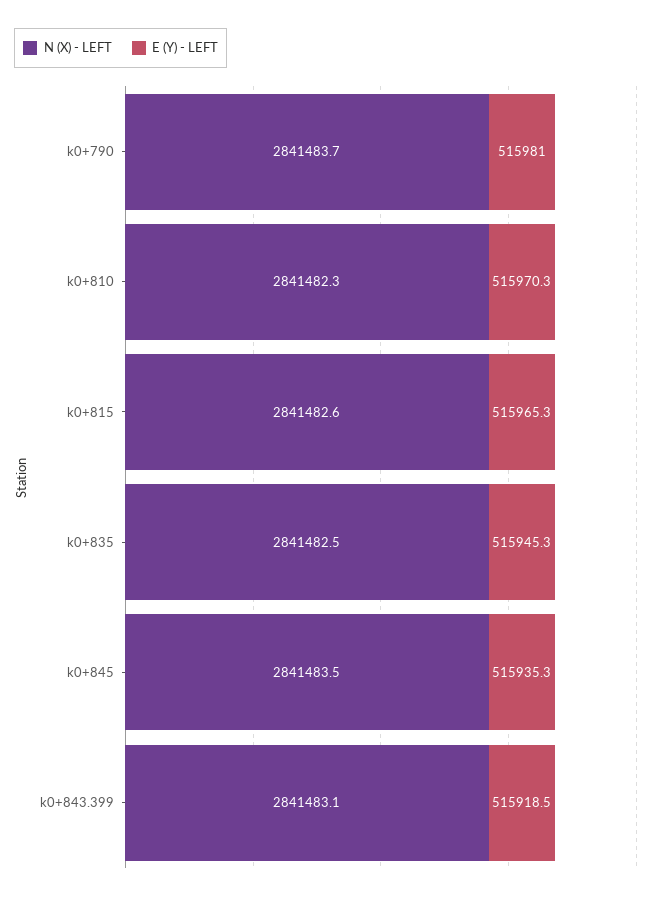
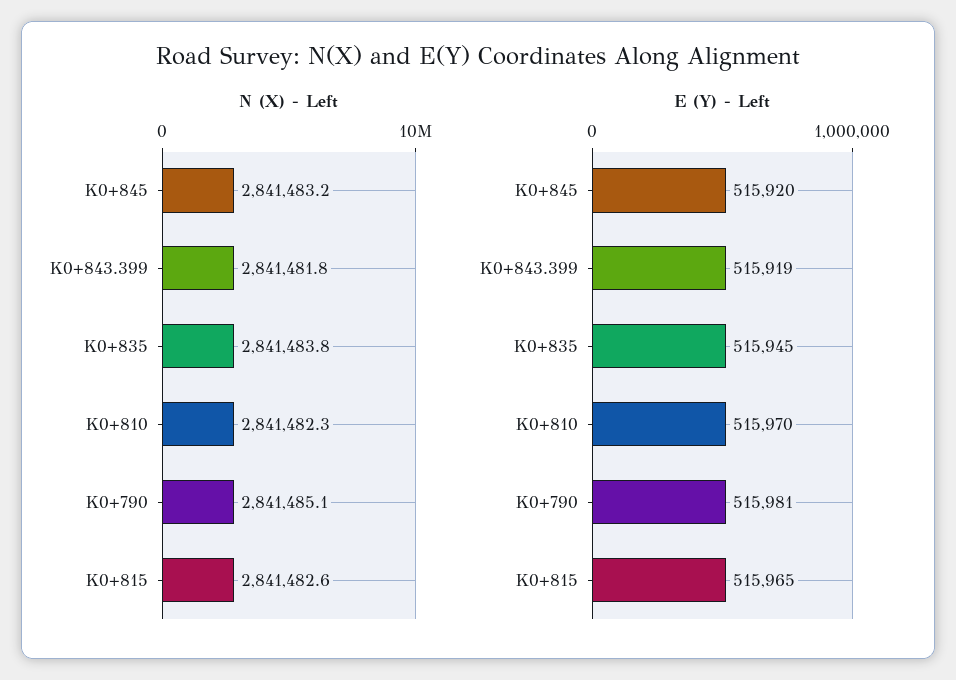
  {
    "N (X) - LEFT": {
-     "k0+790": 2841483.7,
+     "k0+790": 2841485.1,
      "k0+810": 2841482.3,
      "k0+815": 2841482.6,
-     "k0+835": 2841482.5,
+     "k0+835": 2841483.8,
-     "k0+845": 2841483.5,
+     "k0+845": 2841483.2,
-     "k0+843.399": 2841483.1
+     "k0+843.399": 2841481.8
    },
    "E (Y) - LEFT": {
      "k0+790": 515981,
      "k0+810": 515970.3,
      "k0+815": 515965.3,
      "k0+835": 515945.3,
-     "k0+845": 515935.3,
+     "k0+845": 515920,
      "k0+843.399": 515918.5
    }
  }

